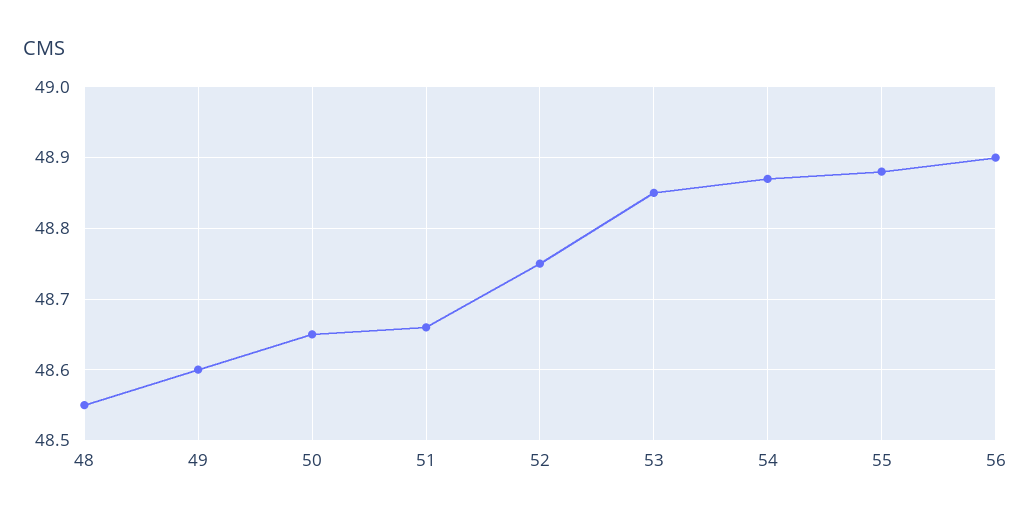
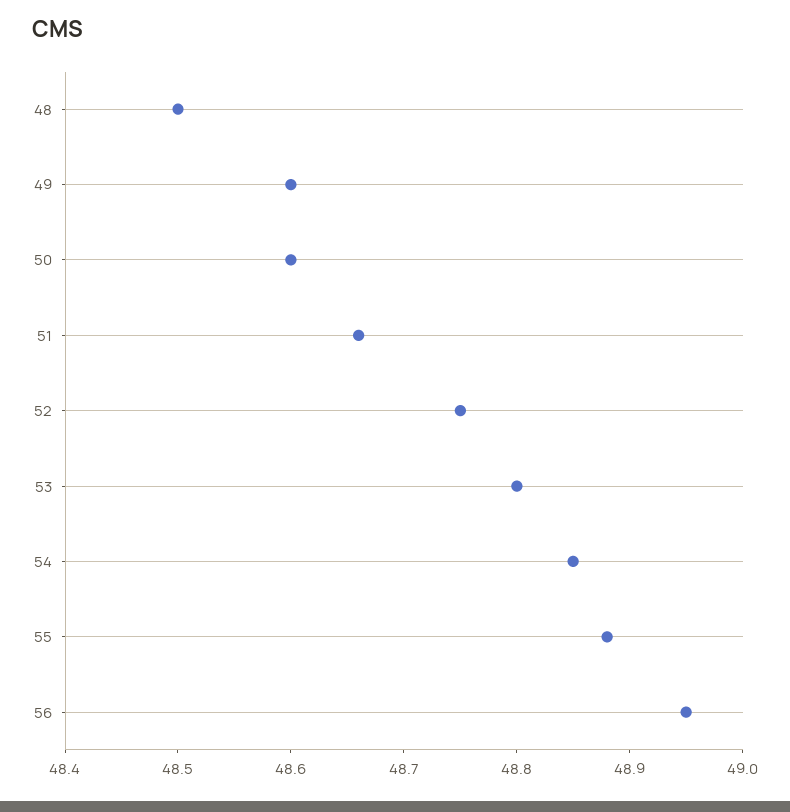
  {
-   "48": 48.55,
+   "48": 48.5,
    "49": 48.6,
-   "50": 48.65,
+   "50": 48.6,
    "51": 48.66,
    "52": 48.75,
-   "53": 48.85,
+   "53": 48.8,
-   "54": 48.87,
+   "54": 48.85,
    "55": 48.88,
-   "56": 48.9
+   "56": 48.95
  }

